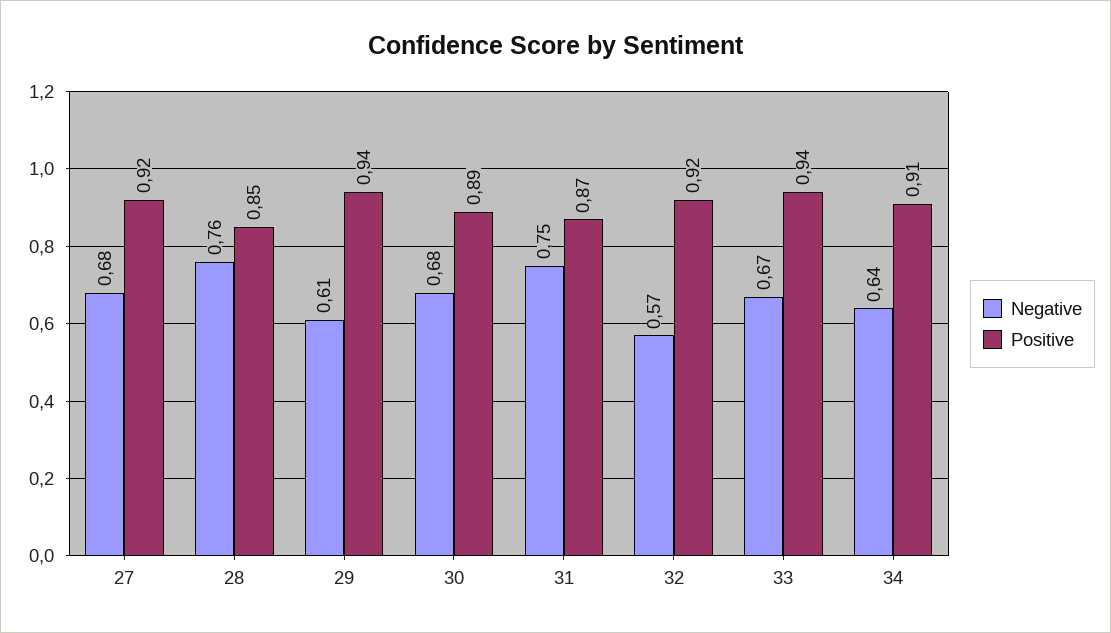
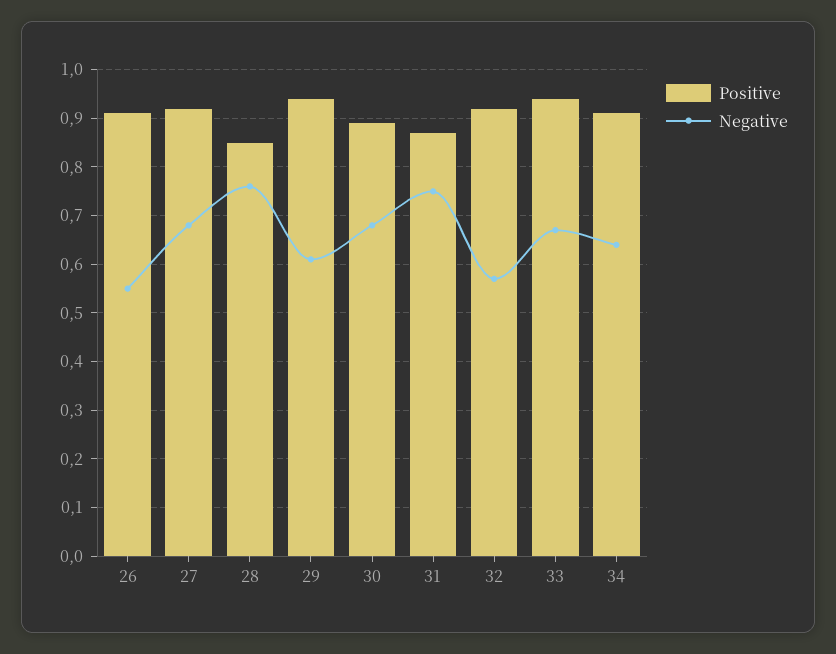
  {
    "Negative": {
      "27": 0.68,
      "28": 0.76,
      "29": 0.61,
      "30": 0.68,
      "31": 0.75,
      "32": 0.57,
      "33": 0.67,
-     "34": 0.64
+     "34": 0.64,
+     "26": 0.55
    },
    "Positive": {
      "27": 0.92,
      "28": 0.85,
      "29": 0.94,
      "30": 0.89,
      "31": 0.87,
      "32": 0.92,
      "33": 0.94,
-     "34": 0.91
+     "34": 0.91,
+     "26": 0.9
    }
  }

